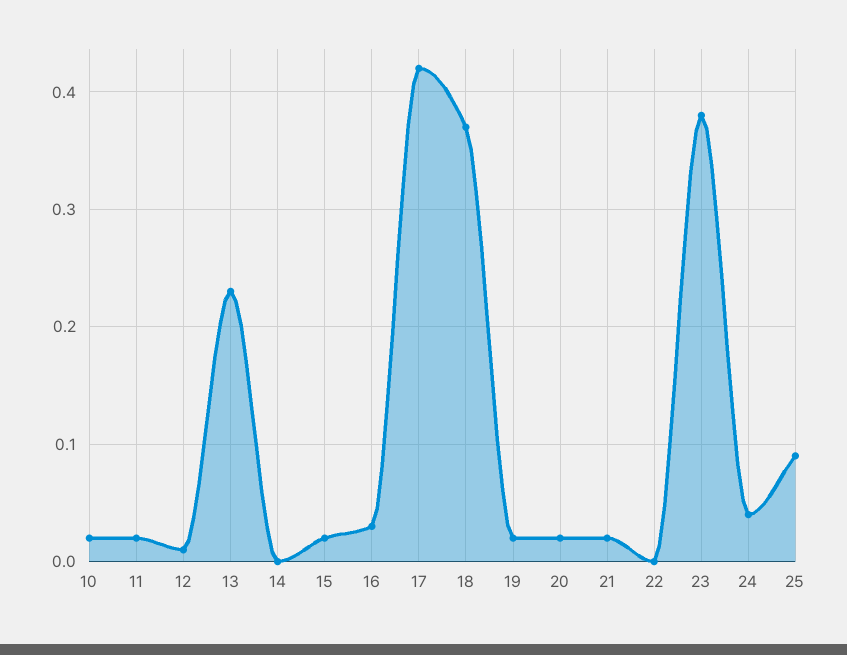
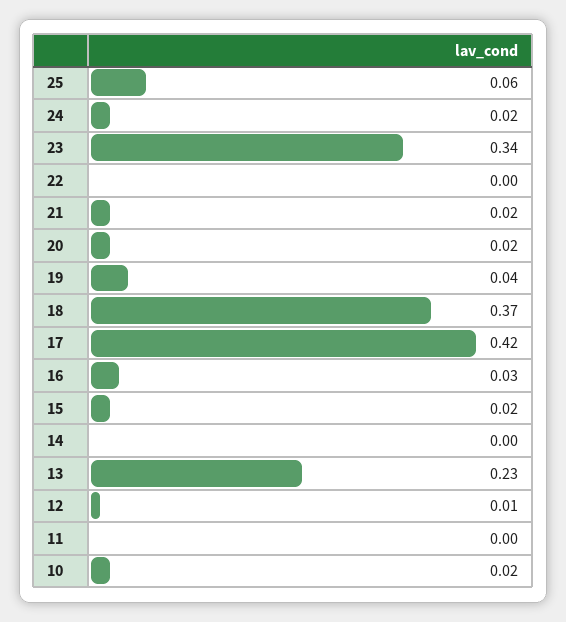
  {
    "10": 0.02,
-   "11": 0.02,
+   "11": 0,
    "12": 0.01,
    "13": 0.23,
    "14": 0,
    "15": 0.02,
    "16": 0.03,
    "17": 0.42,
    "18": 0.37,
-   "19": 0.02,
+   "19": 0.04,
    "20": 0.02,
    "21": 0.02,
    "22": 0,
-   "23": 0.38,
+   "23": 0.34,
-   "24": 0.04,
+   "24": 0.02,
-   "25": 0.09
+   "25": 0.06
  }

